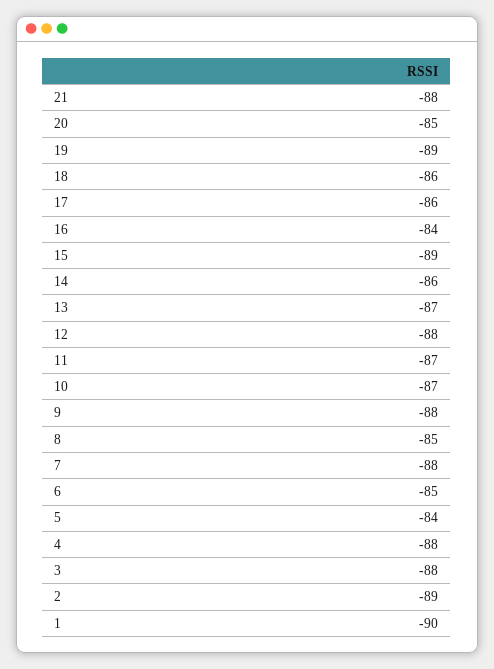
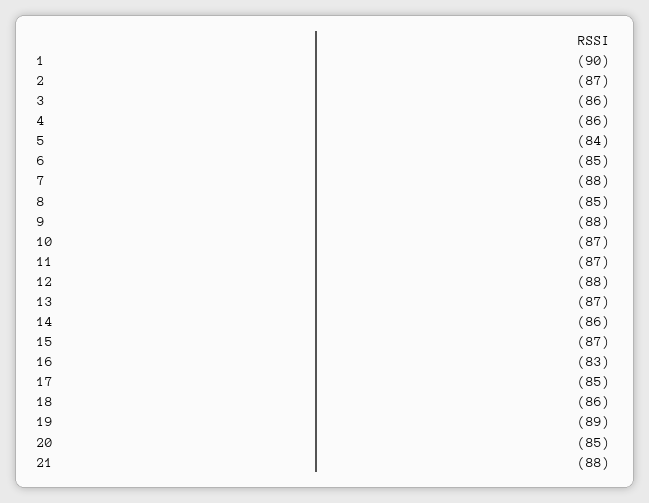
  {
    "21": -88,
    "20": -85,
    "19": -89,
    "18": -86,
-   "17": -86,
+   "17": -85,
-   "16": -84,
+   "16": -83,
-   "15": -89,
+   "15": -87,
    "14": -86,
    "13": -87,
    "12": -88,
    "11": -87,
    "10": -87,
    "9": -88,
    "8": -85,
    "7": -88,
    "6": -85,
    "5": -84,
-   "4": -88,
+   "4": -86,
-   "3": -88,
+   "3": -86,
-   "2": -89,
+   "2": -87,
    "1": -90
  }

